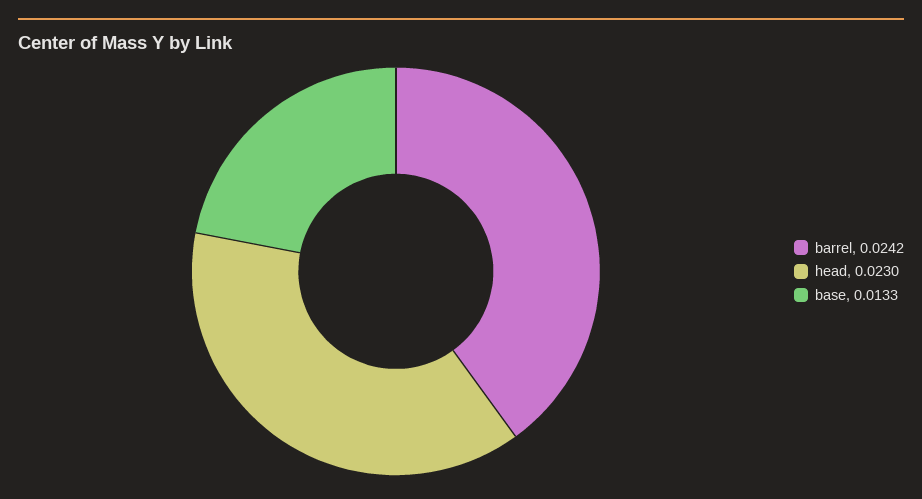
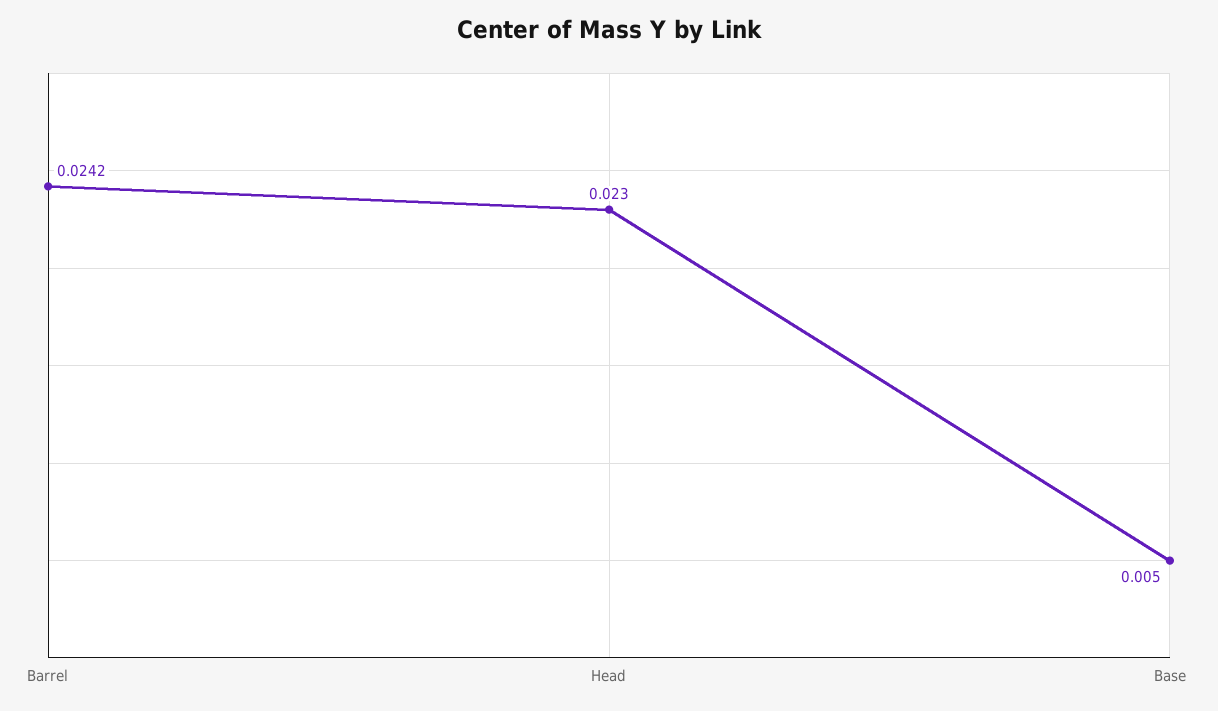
  {
    "barrel": 0.0242,
    "head": 0.023,
-   "base": 0.0133
+   "base": 0.005
  }

